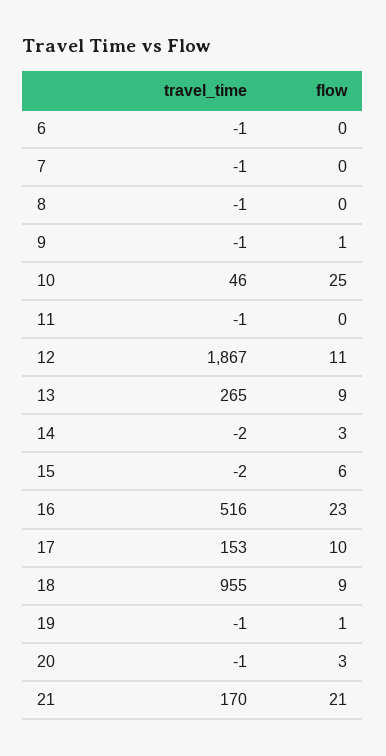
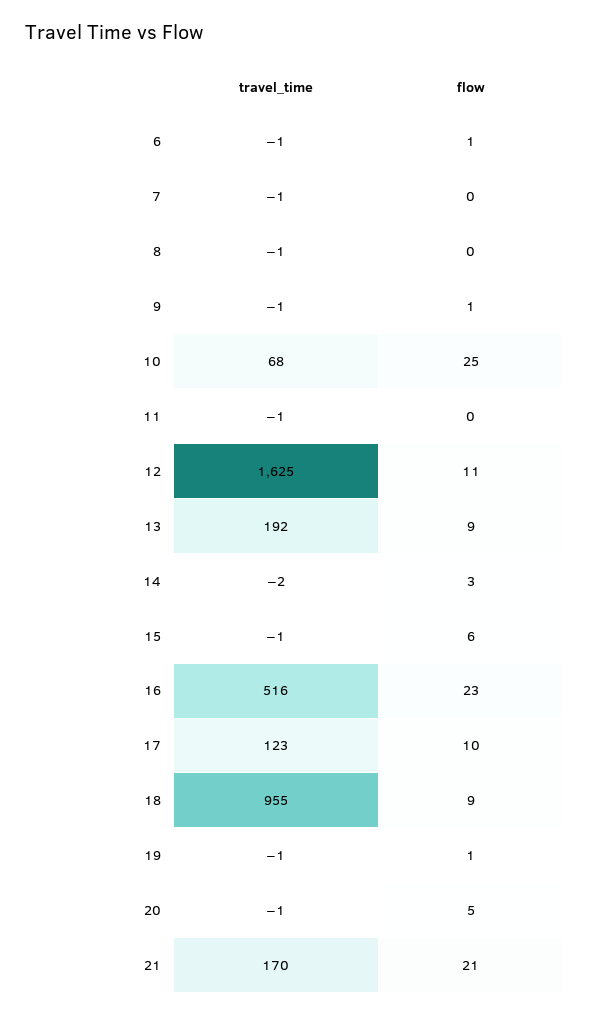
  {
    "travel_time": {
      "6": -1,
      "7": -1,
      "8": -1,
      "9": -1,
-     "10": 46,
+     "10": 68,
      "11": -1,
-     "12": 1867,
+     "12": 1625,
-     "13": 265,
+     "13": 192,
      "14": -2,
-     "15": -2,
+     "15": -1,
      "16": 516,
-     "17": 153,
+     "17": 123,
      "18": 955,
      "19": -1,
      "20": -1,
      "21": 170
    },
    "flow": {
-     "6": 0,
+     "6": 1,
      "7": 0,
      "8": 0,
      "9": 1,
      "10": 25,
      "11": 0,
      "12": 11,
      "13": 9,
      "14": 3,
      "15": 6,
      "16": 23,
      "17": 10,
      "18": 9,
      "19": 1,
-     "20": 3,
+     "20": 5,
      "21": 21
    }
  }

